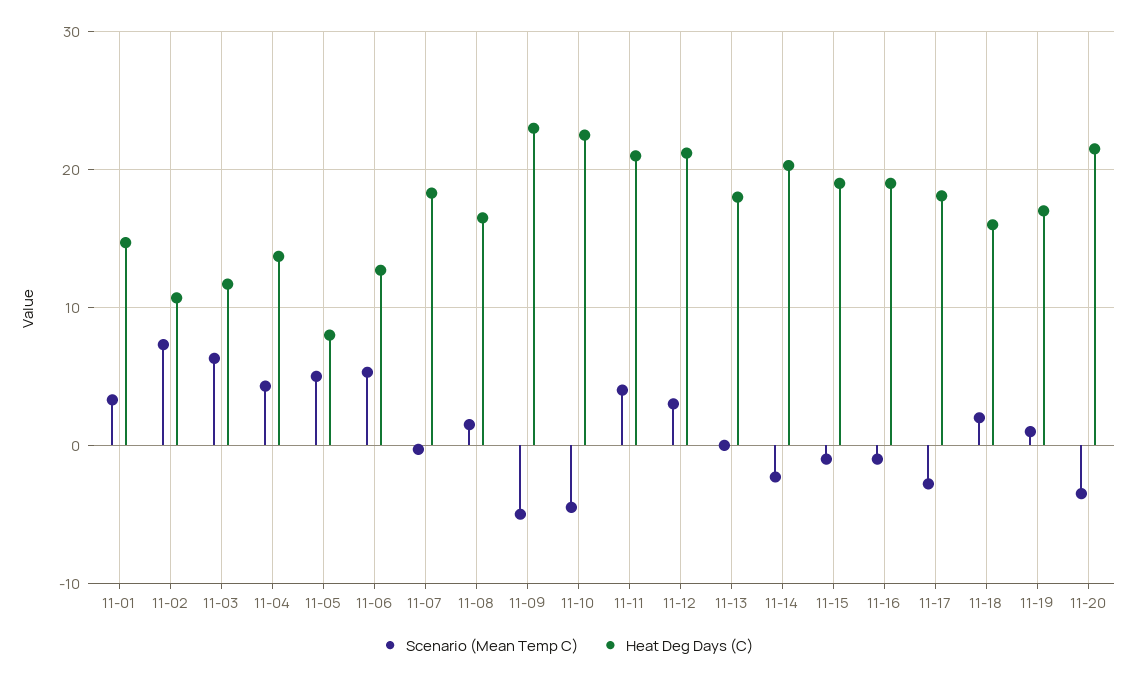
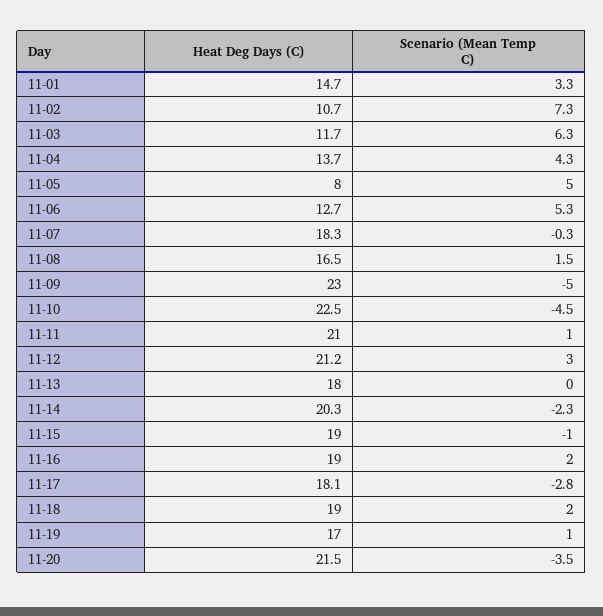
  {
    "Scenario (Mean Temp C)": {
      "11-01": 3.3,
      "11-02": 7.3,
      "11-03": 6.3,
      "11-04": 4.3,
      "11-05": 5,
      "11-06": 5.3,
      "11-07": -0.3,
      "11-08": 1.5,
      "11-09": -5,
      "11-10": -4.5,
-     "11-11": 4,
+     "11-11": 1,
      "11-12": 3,
      "11-13": 0,
      "11-14": -2.3,
      "11-15": -1,
-     "11-16": -1,
+     "11-16": 2,
      "11-17": -2.8,
      "11-18": 2,
      "11-19": 1,
      "11-20": -3.5
    },
    "Heat Deg Days (C)": {
      "11-01": 14.7,
      "11-02": 10.7,
      "11-03": 11.7,
      "11-04": 13.7,
      "11-05": 8,
      "11-06": 12.7,
      "11-07": 18.3,
      "11-08": 16.5,
      "11-09": 23,
      "11-10": 22.5,
      "11-11": 21,
      "11-12": 21.2,
      "11-13": 18,
      "11-14": 20.3,
      "11-15": 19,
      "11-16": 19,
      "11-17": 18.1,
-     "11-18": 16,
+     "11-18": 19,
      "11-19": 17,
      "11-20": 21.5
    }
  }

